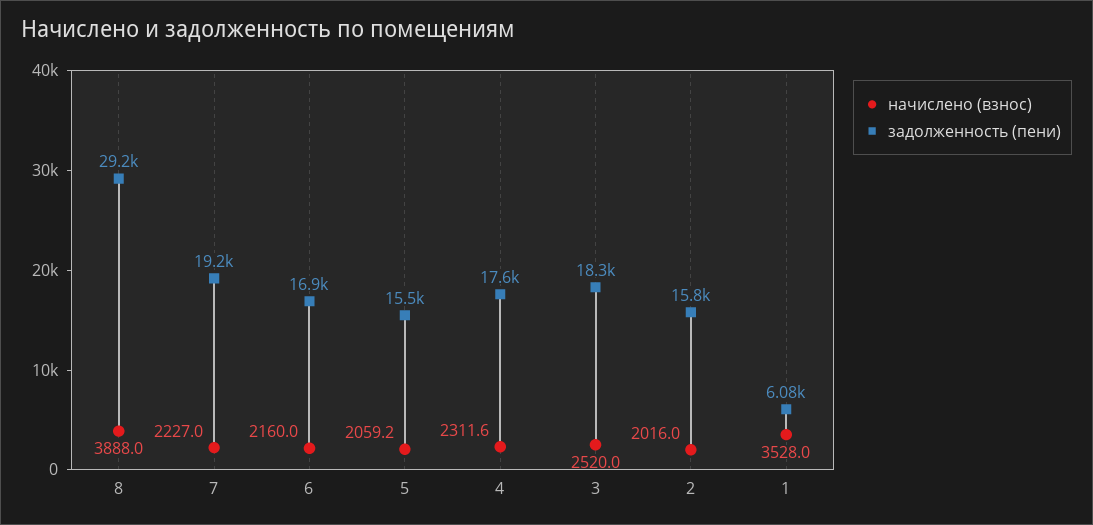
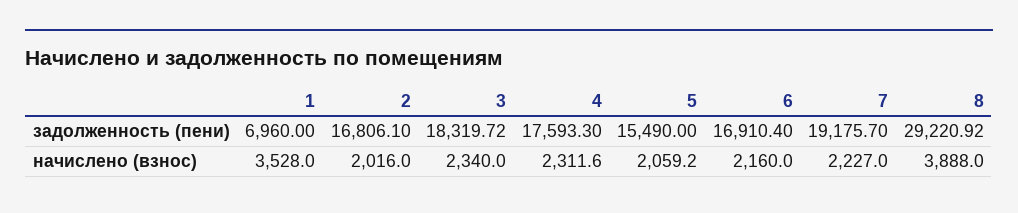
  {
    "начислено (взнос)": {
      "8": 3888,
      "7": 2227,
      "6": 2160,
      "5": 2059.2,
      "4": 2311.6,
-     "3": 2520,
+     "3": 2340,
      "2": 2016,
      "1": 3528
    },
    "задолженность (пени)": {
      "8": 29220.92,
      "7": 19175.7,
      "6": 16910.4,
      "5": 15490,
      "4": 17593.3,
      "3": 18319.72,
-     "2": 15800,
+     "2": 16806.1,
-     "1": 6080
+     "1": 6960
    }
  }

